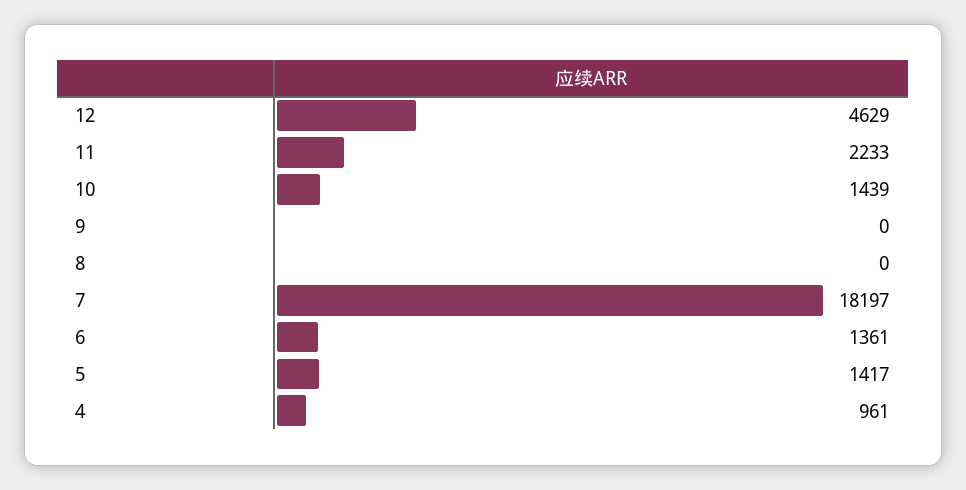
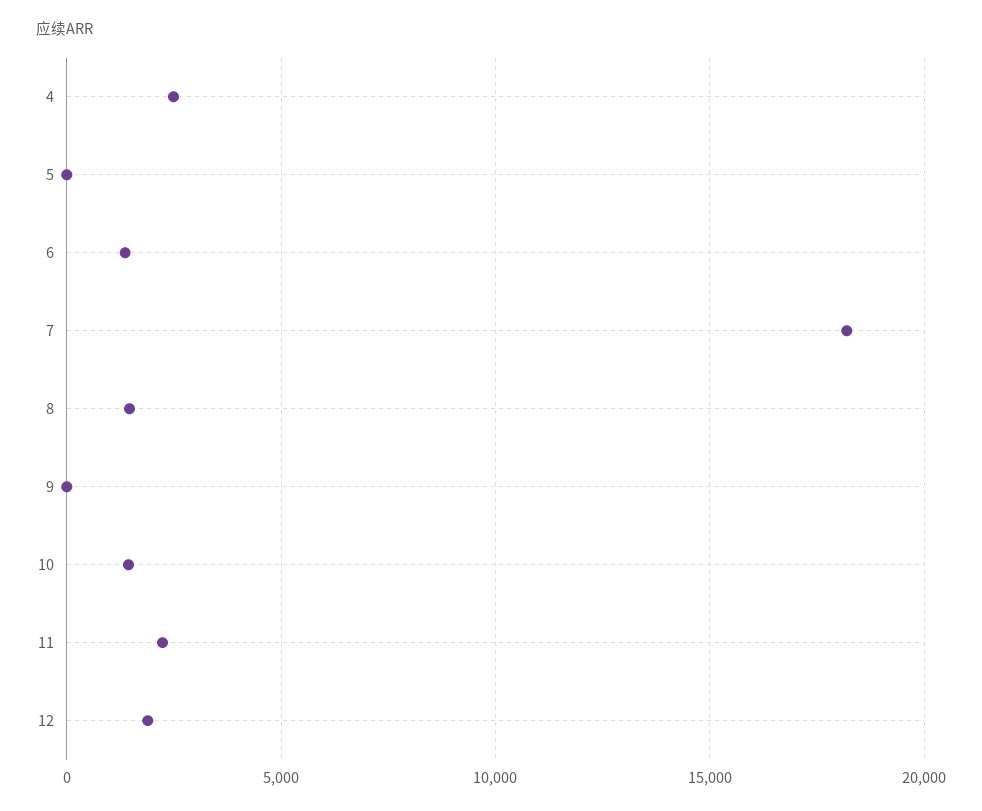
  {
-   "12": 4629,
+   "12": 2000,
    "11": 2233,
    "10": 1439,
    "9": 0,
-   "8": 0,
+   "8": 1500,
    "7": 18197,
    "6": 1361,
-   "5": 1417,
+   "5": 0,
-   "4": 961
+   "4": 2500
  }

